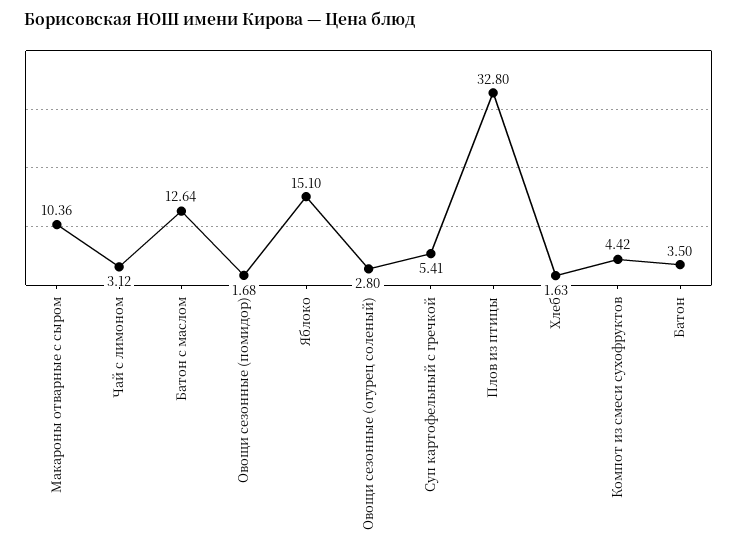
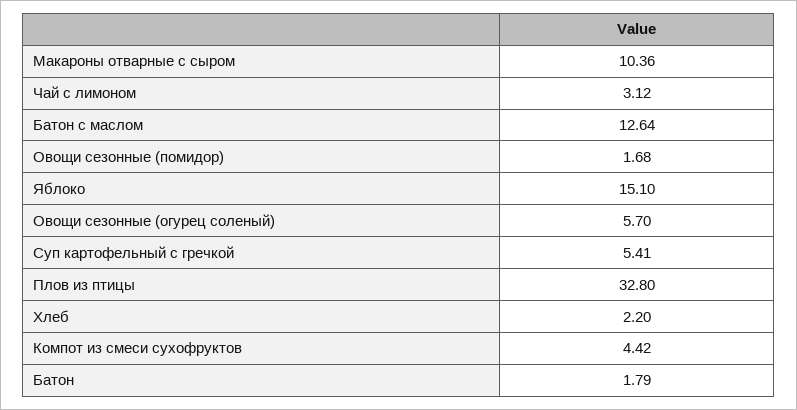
  {
    "Макароны отварные с сыром": 10.36,
    "Чай с лимоном": 3.12,
    "Батон с маслом": 12.64,
    "Овощи сезонные (помидор)": 1.68,
    "Яблоко": 15.1,
-   "Овощи сезонные (огурец соленый)": 2.8,
+   "Овощи сезонные (огурец соленый)": 5.7,
    "Суп картофельный с гречкой": 5.41,
    "Плов из птицы": 32.8,
-   "Хлеб": 1.63,
+   "Хлеб": 2.2,
    "Компот из смеси сухофруктов": 4.42,
-   "Батон": 3.5
+   "Батон": 1.79
  }

